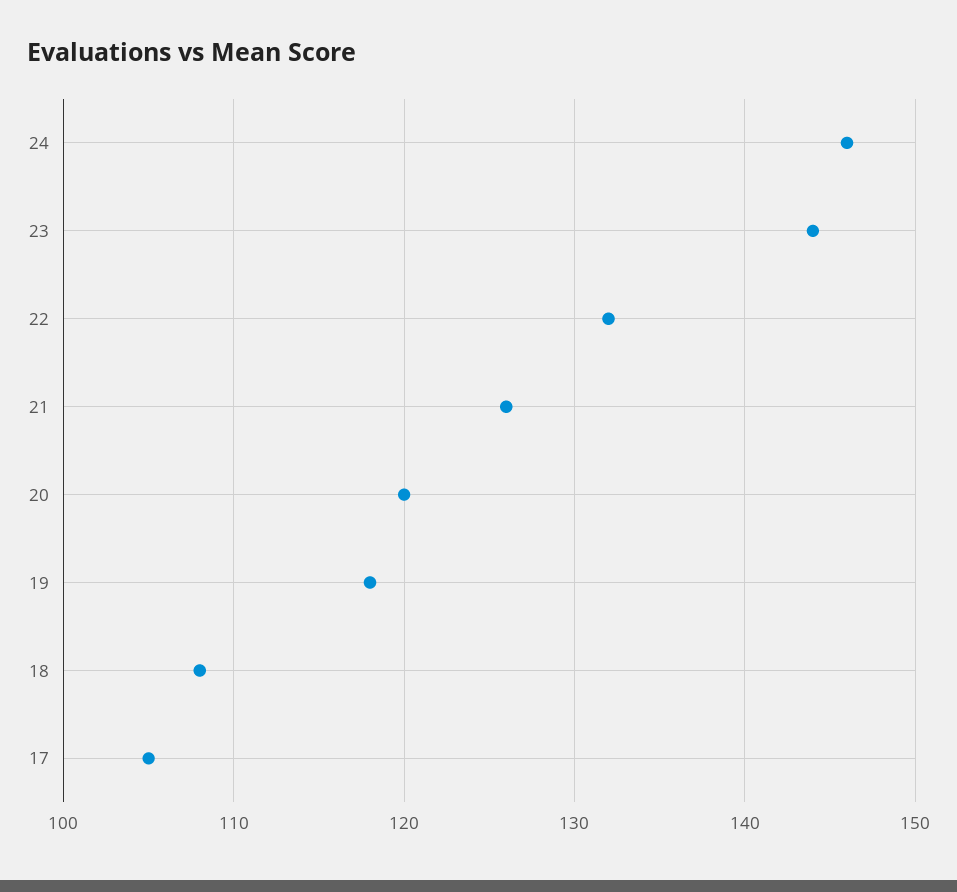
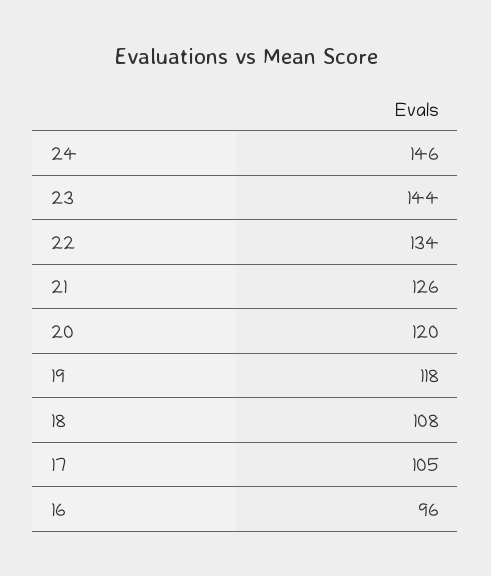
  {
    "24": 146,
    "23": 144,
-   "22": 132,
+   "22": 134,
    "21": 126,
    "20": 120,
    "19": 118,
    "18": 108,
-   "17": 105
+   "17": 105,
+   "16": 96
  }

